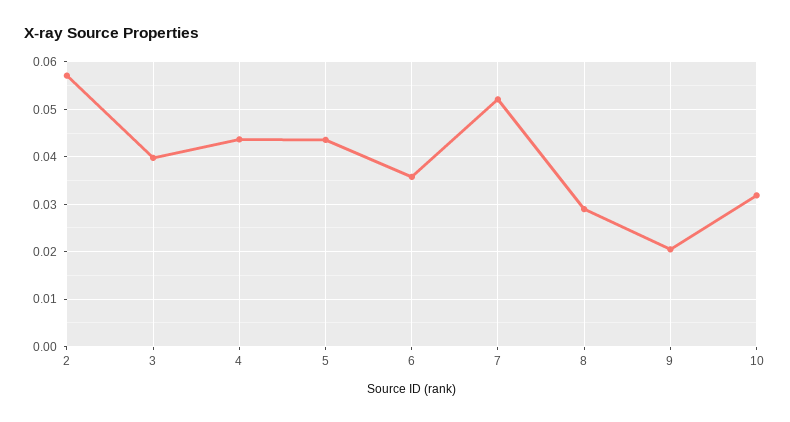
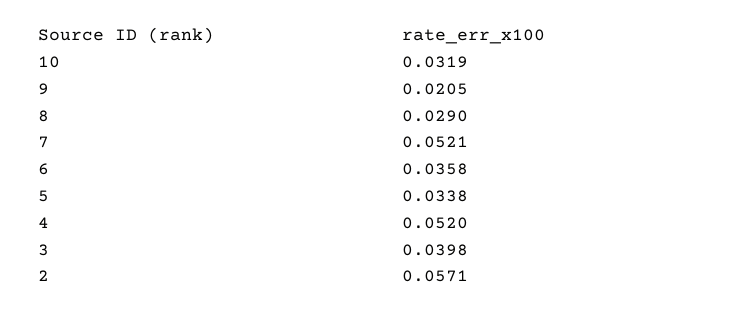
  {
    "2": 0.0571,
    "3": 0.0398,
-   "4": 0.044,
+   "4": 0.052,
-   "5": 0.044,
+   "5": 0.0338,
    "6": 0.0358,
    "7": 0.0521,
    "8": 0.029,
    "9": 0.0205,
    "10": 0.0319
  }

